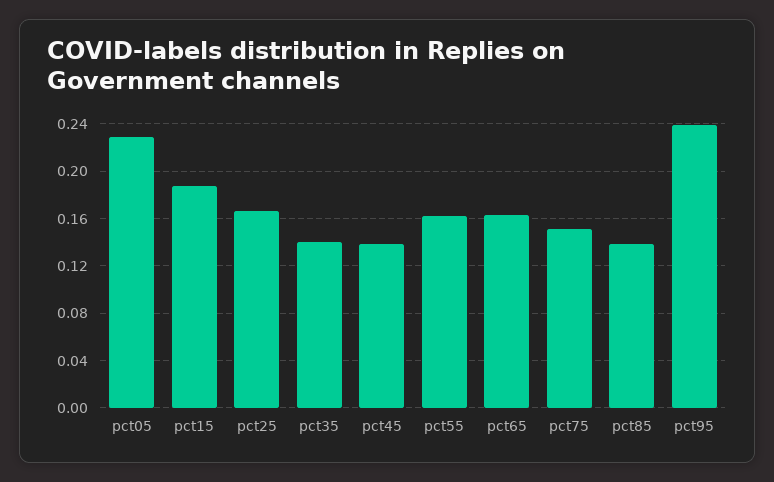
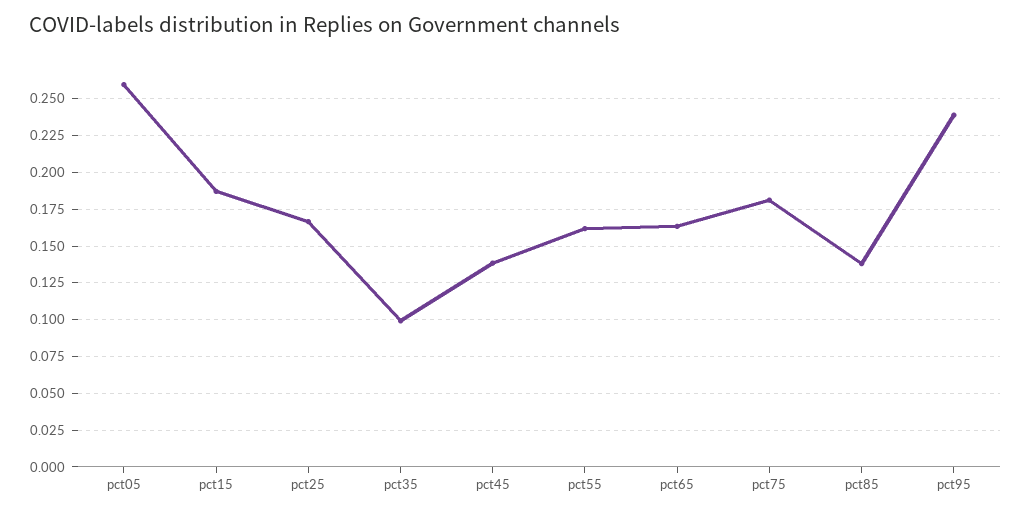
  {
-   "pct05": 0.23,
+   "pct05": 0.26,
    "pct15": 0.185,
    "pct25": 0.165,
-   "pct35": 0.14,
+   "pct35": 0.1,
    "pct45": 0.14,
    "pct55": 0.16,
    "pct65": 0.165,
-   "pct75": 0.15,
+   "pct75": 0.18,
    "pct85": 0.14,
    "pct95": 0.24
  }

